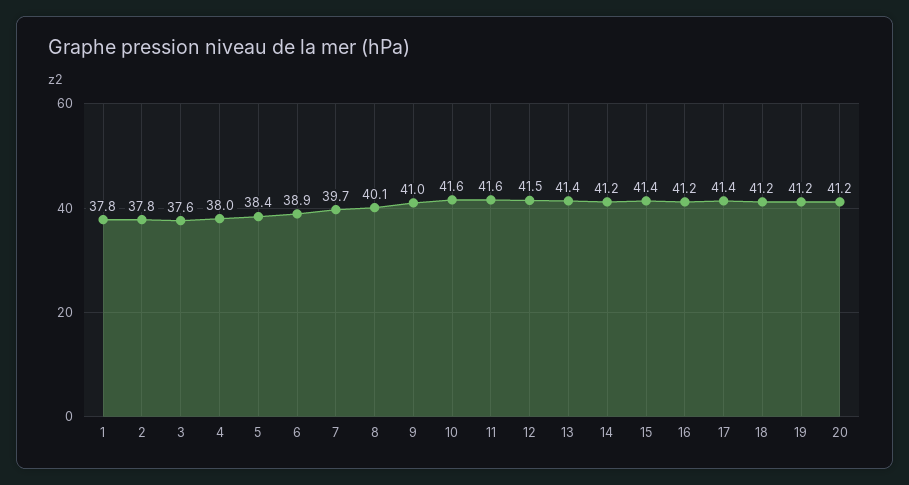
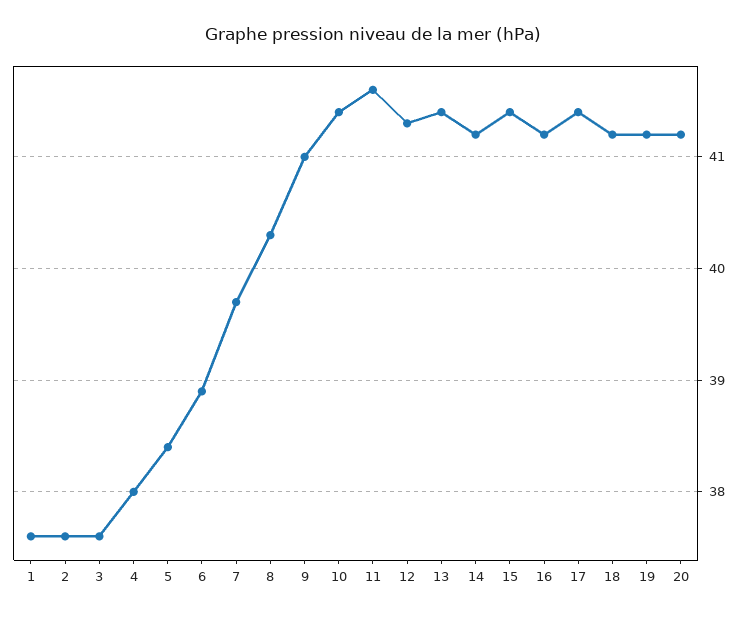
  {
-   "1": 37.8,
+   "1": 37.6,
-   "2": 37.8,
+   "2": 37.6,
    "3": 37.6,
    "4": 38,
    "5": 38.4,
    "6": 38.9,
    "7": 39.7,
-   "8": 40.1,
+   "8": 40.3,
    "9": 41,
-   "10": 41.6,
+   "10": 41.4,
    "11": 41.6,
-   "12": 41.5,
+   "12": 41.3,
    "13": 41.4,
    "14": 41.2,
    "15": 41.4,
    "16": 41.2,
    "17": 41.4,
    "18": 41.2,
    "19": 41.2,
    "20": 41.2
  }

